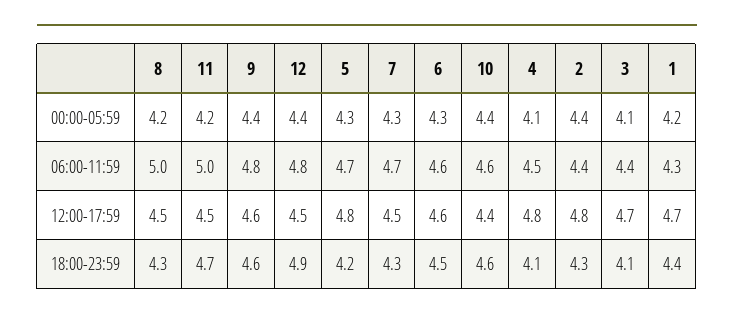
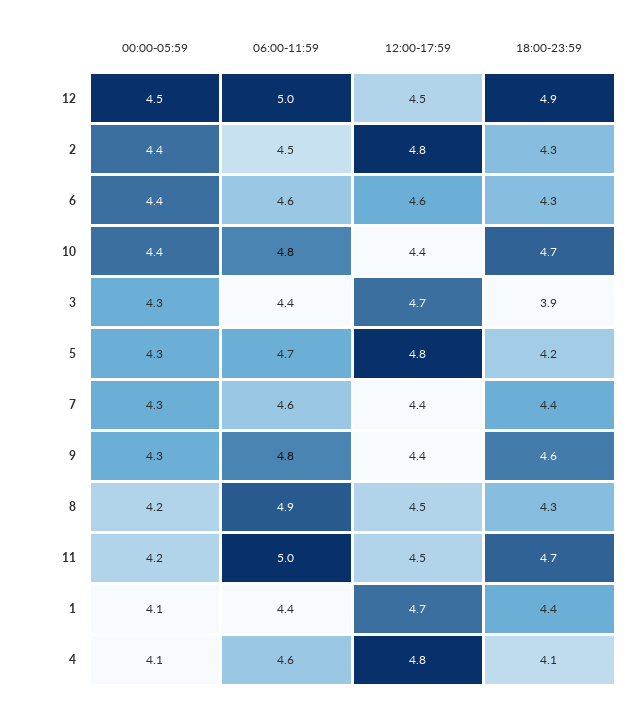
  {
    "8": {
      "00:00-05:59": 4.2,
-     "06:00-11:59": 5,
+     "06:00-11:59": 4.9,
      "12:00-17:59": 4.5,
      "18:00-23:59": 4.3
    },
    "11": {
      "00:00-05:59": 4.2,
      "06:00-11:59": 5,
      "12:00-17:59": 4.5,
      "18:00-23:59": 4.7
    },
    "9": {
-     "00:00-05:59": 4.4,
+     "00:00-05:59": 4.3,
      "06:00-11:59": 4.8,
-     "12:00-17:59": 4.6,
+     "12:00-17:59": 4.4,
      "18:00-23:59": 4.6
    },
    "12": {
-     "00:00-05:59": 4.4,
+     "00:00-05:59": 4.5,
-     "06:00-11:59": 4.8,
+     "06:00-11:59": 5,
      "12:00-17:59": 4.5,
      "18:00-23:59": 4.9
    },
    "5": {
      "00:00-05:59": 4.3,
      "06:00-11:59": 4.7,
      "12:00-17:59": 4.8,
      "18:00-23:59": 4.2
    },
    "7": {
      "00:00-05:59": 4.3,
-     "06:00-11:59": 4.7,
+     "06:00-11:59": 4.6,
-     "12:00-17:59": 4.5,
+     "12:00-17:59": 4.4,
-     "18:00-23:59": 4.3
+     "18:00-23:59": 4.4
    },
    "6": {
-     "00:00-05:59": 4.3,
+     "00:00-05:59": 4.4,
      "06:00-11:59": 4.6,
      "12:00-17:59": 4.6,
-     "18:00-23:59": 4.5
+     "18:00-23:59": 4.3
    },
    "10": {
      "00:00-05:59": 4.4,
-     "06:00-11:59": 4.6,
+     "06:00-11:59": 4.8,
      "12:00-17:59": 4.4,
-     "18:00-23:59": 4.6
+     "18:00-23:59": 4.7
    },
    "4": {
      "00:00-05:59": 4.1,
-     "06:00-11:59": 4.5,
+     "06:00-11:59": 4.6,
      "12:00-17:59": 4.8,
      "18:00-23:59": 4.1
    },
    "2": {
      "00:00-05:59": 4.4,
-     "06:00-11:59": 4.4,
+     "06:00-11:59": 4.5,
      "12:00-17:59": 4.8,
      "18:00-23:59": 4.3
    },
    "3": {
-     "00:00-05:59": 4.1,
+     "00:00-05:59": 4.3,
      "06:00-11:59": 4.4,
      "12:00-17:59": 4.7,
-     "18:00-23:59": 4.1
+     "18:00-23:59": 3.9
    },
    "1": {
-     "00:00-05:59": 4.2,
+     "00:00-05:59": 4.1,
-     "06:00-11:59": 4.3,
+     "06:00-11:59": 4.4,
      "12:00-17:59": 4.7,
      "18:00-23:59": 4.4
    }
  }

